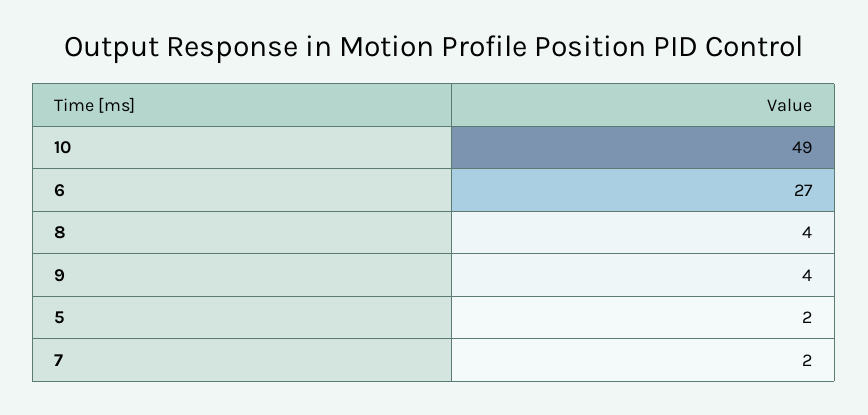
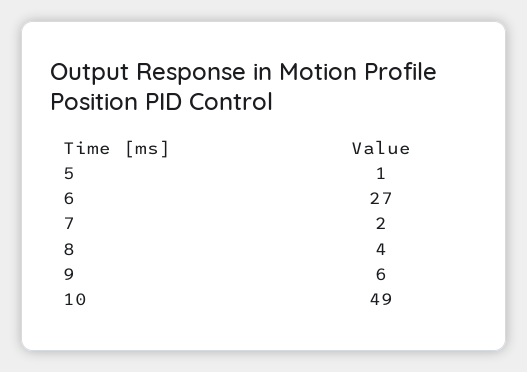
  {
    "10": 49,
    "6": 27,
    "8": 4,
-   "9": 4,
+   "9": 6,
-   "5": 2,
+   "5": 1,
    "7": 2
  }

